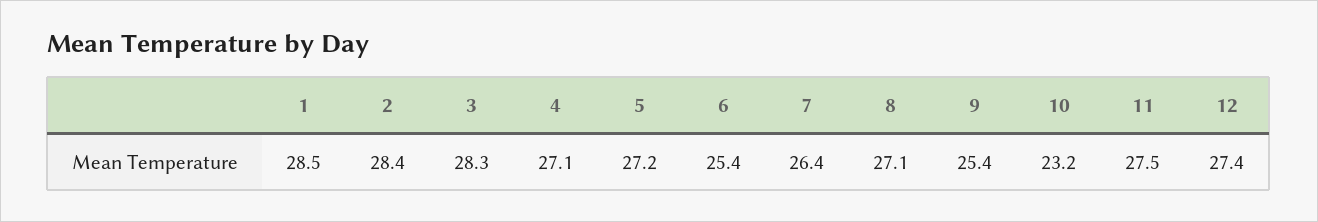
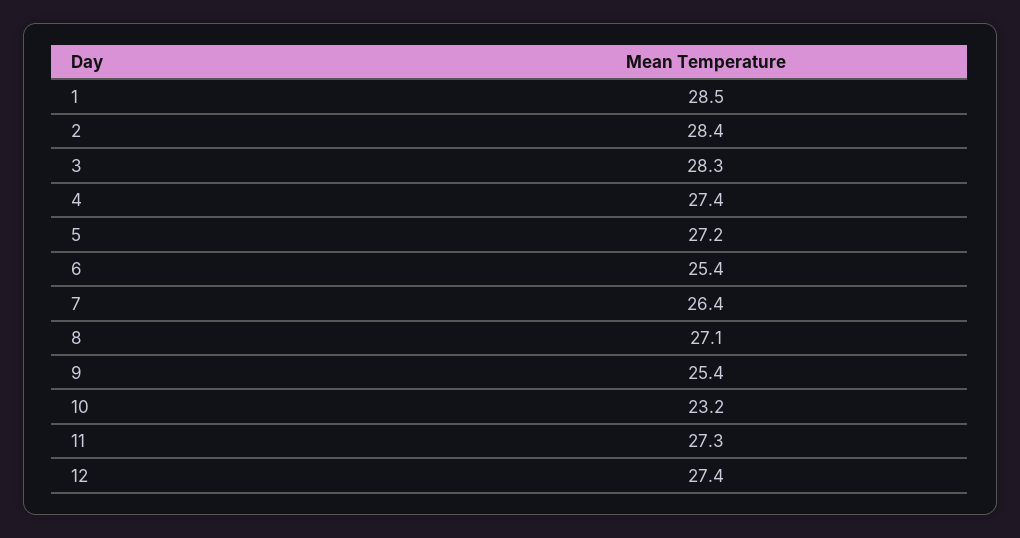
  {
    "1": 28.5,
    "2": 28.4,
    "3": 28.3,
-   "4": 27.1,
+   "4": 27.4,
    "5": 27.2,
    "6": 25.4,
    "7": 26.4,
    "8": 27.1,
    "9": 25.4,
    "10": 23.2,
-   "11": 27.5,
+   "11": 27.3,
    "12": 27.4
  }

